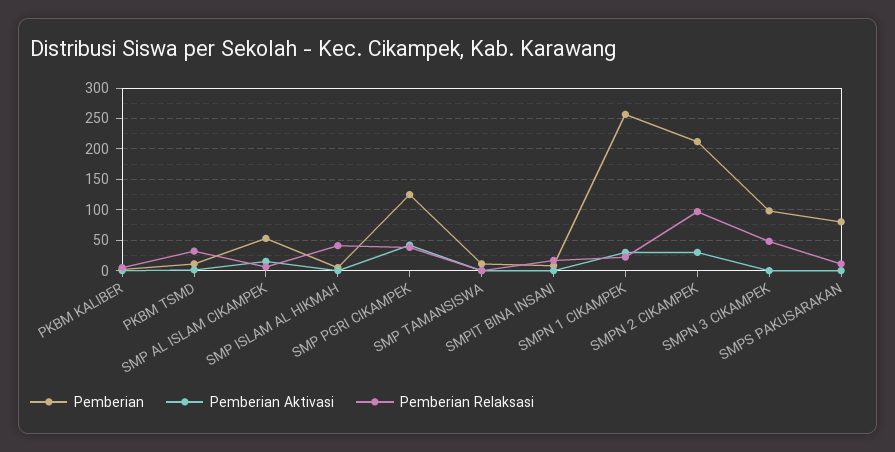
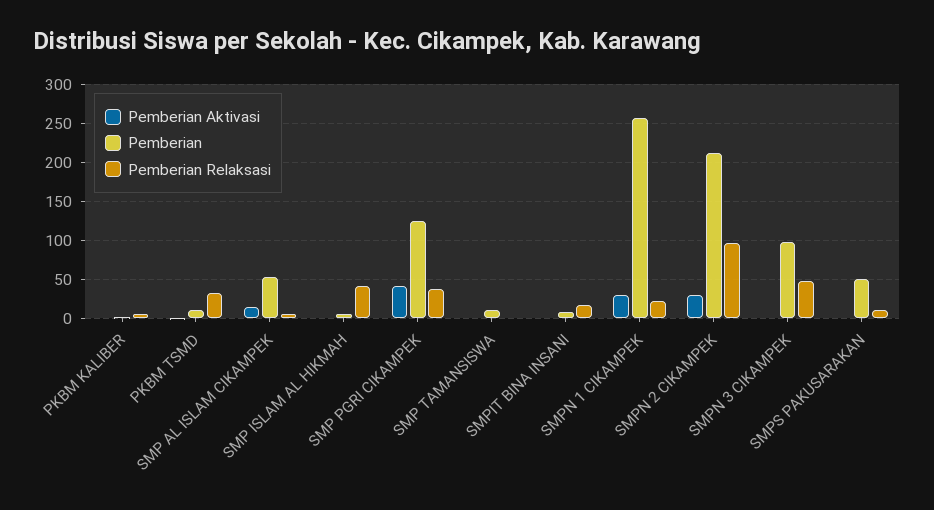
  {
    "Pemberian": {
      "PKBM KALIBER": 0,
      "PKBM TSMD": 10,
      "SMP AL ISLAM CIKAMPEK": 50,
      "SMP ISLAM AL HIKMAH": 10,
      "SMP PGRI CIKAMPEK": 130,
      "SMP TAMANSISWA": 10,
      "SMPIT BINA INSANI": 10,
      "SMPN 1 CIKAMPEK": 260,
      "SMPN 2 CIKAMPEK": 210,
      "SMPN 3 CIKAMPEK": 100,
-     "SMPS PAKUSARAKAN": 80
+     "SMPS PAKUSARAKAN": 50
    },
    "Pemberian Aktivasi": {
      "PKBM KALIBER": 0,
      "PKBM TSMD": 0,
      "SMP AL ISLAM CIKAMPEK": 20,
      "SMP ISLAM AL HIKMAH": 0,
      "SMP PGRI CIKAMPEK": 40,
      "SMP TAMANSISWA": 0,
      "SMPIT BINA INSANI": 0,
      "SMPN 1 CIKAMPEK": 30,
      "SMPN 2 CIKAMPEK": 30,
      "SMPN 3 CIKAMPEK": 0,
      "SMPS PAKUSARAKAN": 0
    },
    "Pemberian Relaksasi": {
      "PKBM KALIBER": 10,
      "PKBM TSMD": 30,
      "SMP AL ISLAM CIKAMPEK": 10,
      "SMP ISLAM AL HIKMAH": 40,
      "SMP PGRI CIKAMPEK": 40,
      "SMP TAMANSISWA": 0,
      "SMPIT BINA INSANI": 20,
      "SMPN 1 CIKAMPEK": 20,
      "SMPN 2 CIKAMPEK": 100,
      "SMPN 3 CIKAMPEK": 50,
      "SMPS PAKUSARAKAN": 10
    }
  }

